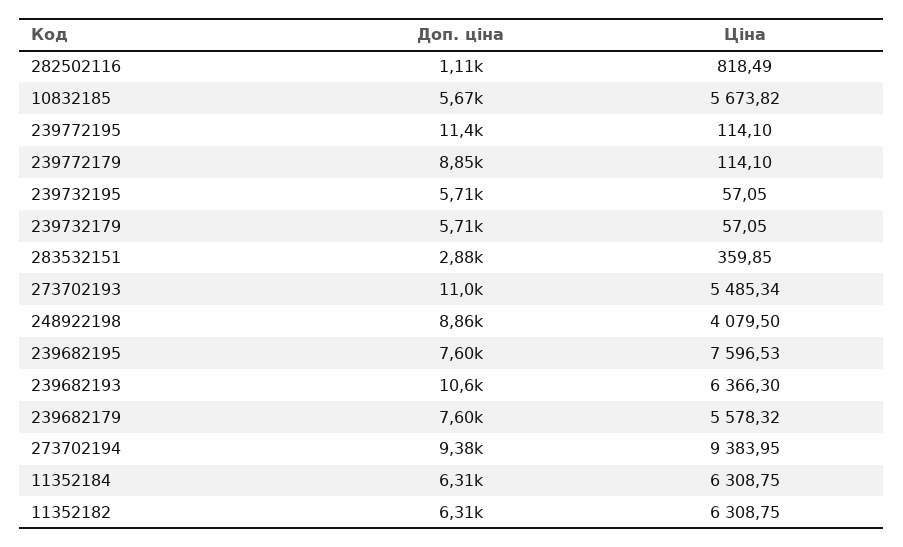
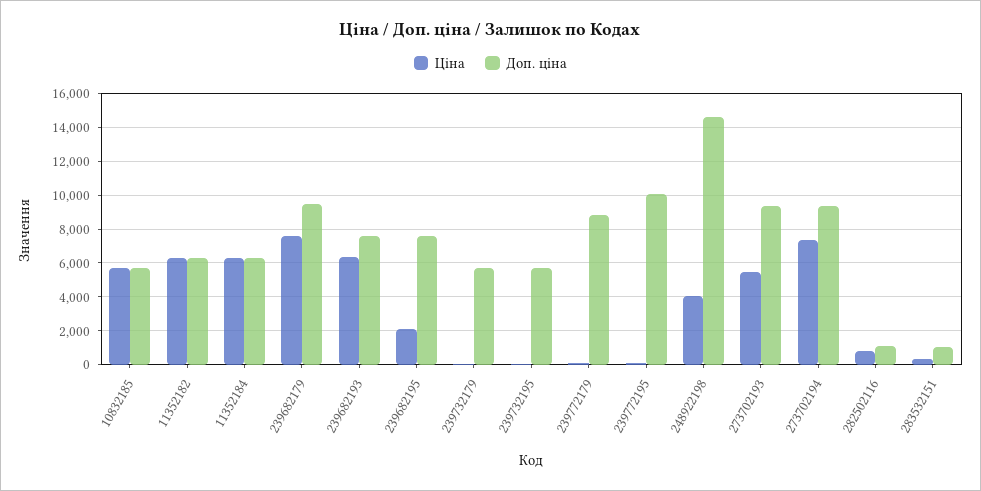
  {
    "Доп. ціна": {
      "282502116": 1110,
      "10832185": 5670,
-     "239772195": 11400,
+     "239772195": 10000,
      "239772179": 8850,
      "239732195": 5710,
      "239732179": 5710,
-     "283532151": 2880,
+     "283532151": 1000,
-     "273702193": 11000,
+     "273702193": 9500,
-     "248922198": 8860,
+     "248922198": 14500,
      "239682195": 7600,
-     "239682193": 10600,
+     "239682193": 7500,
-     "239682179": 7600,
+     "239682179": 9500,
      "273702194": 9380,
      "11352184": 6310,
      "11352182": 6310
    },
    "Ціна": {
      "282502116": 818.49,
      "10832185": 5673.82,
      "239772195": 114.1,
      "239772179": 114.1,
      "239732195": 57.05,
      "239732179": 57.05,
      "283532151": 359.85,
      "273702193": 5485.34,
      "248922198": 4079.5,
-     "239682195": 7596.53,
+     "239682195": 2000,
      "239682193": 6366.3,
-     "239682179": 5578.32,
+     "239682179": 7500,
-     "273702194": 9383.95,
+     "273702194": 7500,
      "11352184": 6308.75,
      "11352182": 6308.75
    }
  }

